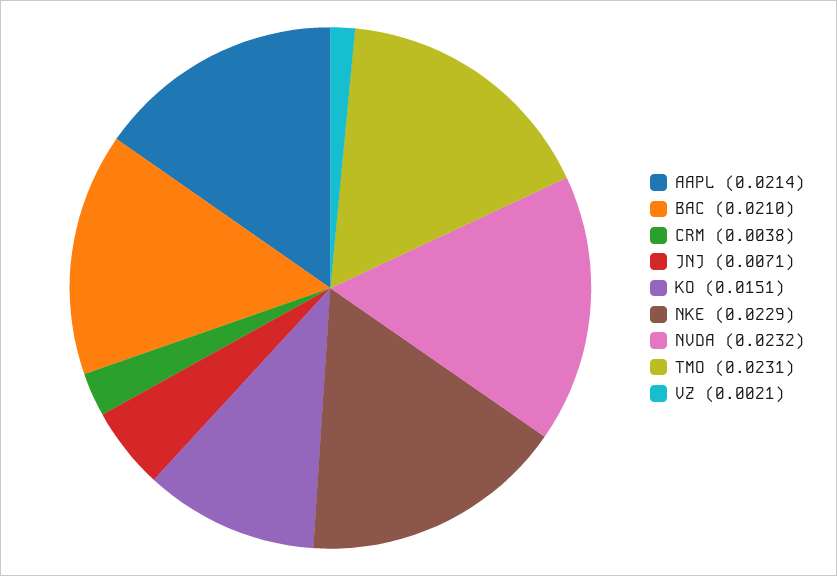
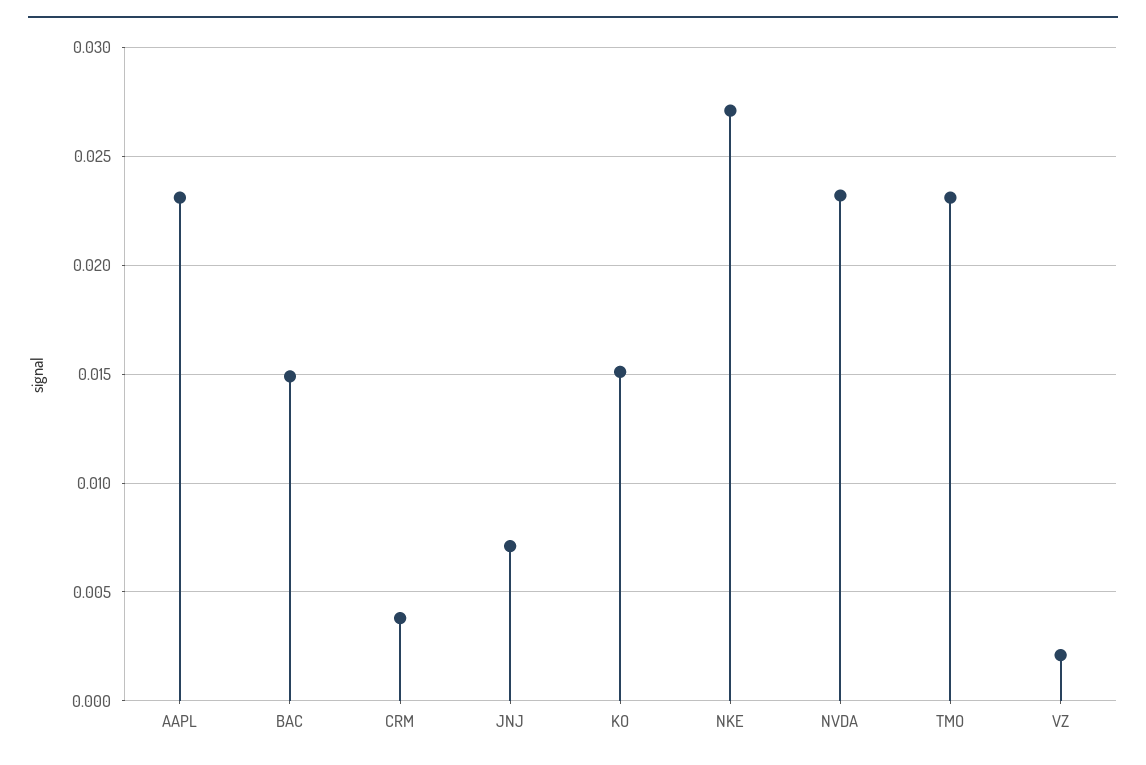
  {
-   "AAPL": 0.0214,
+   "AAPL": 0.023,
-   "BAC": 0.021,
+   "BAC": 0.015,
    "CRM": 0.0038,
    "JNJ": 0.0071,
    "KO": 0.0151,
-   "NKE": 0.0229,
+   "NKE": 0.027,
    "NVDA": 0.0232,
    "TMO": 0.0231,
    "VZ": 0.0021
  }

